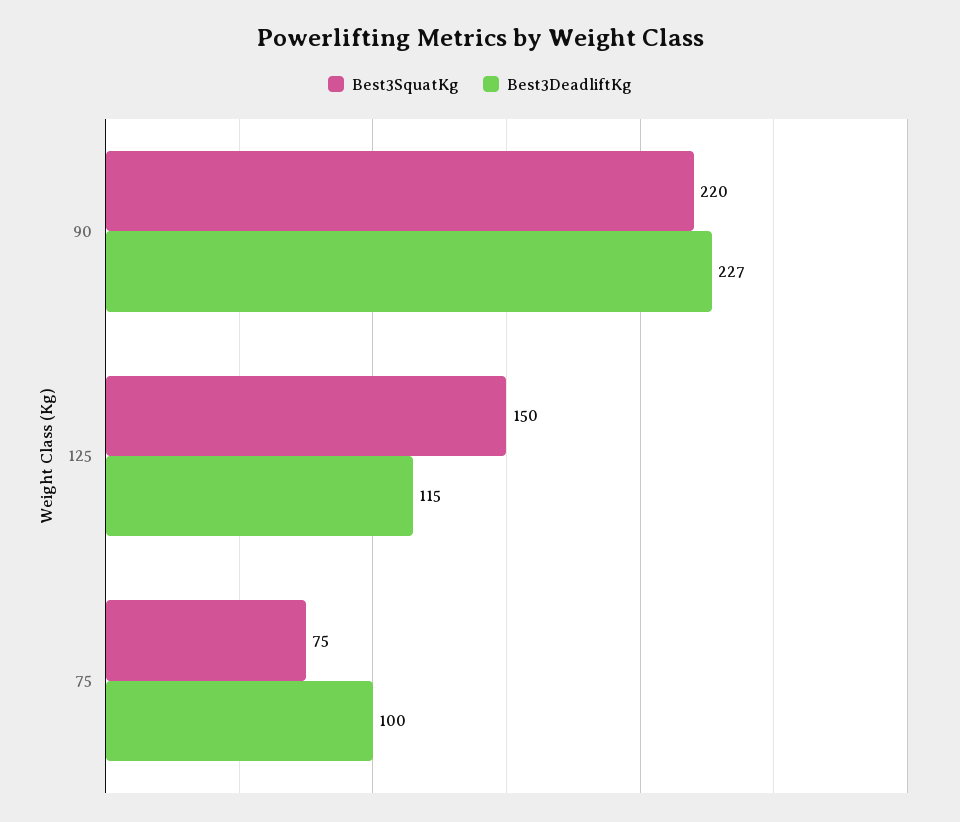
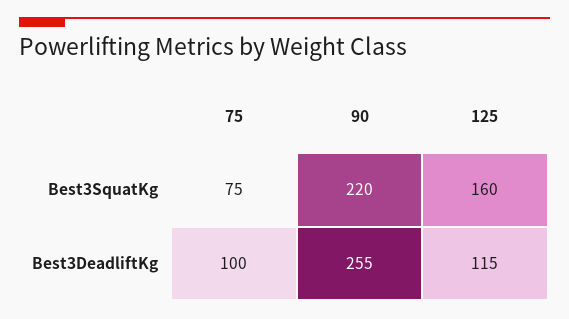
  {
    "Best3SquatKg": {
      "90": 220,
-     "125": 150,
+     "125": 160,
      "75": 75
    },
    "Best3DeadliftKg": {
-     "90": 227,
+     "90": 255,
      "125": 115,
      "75": 100
    }
  }

